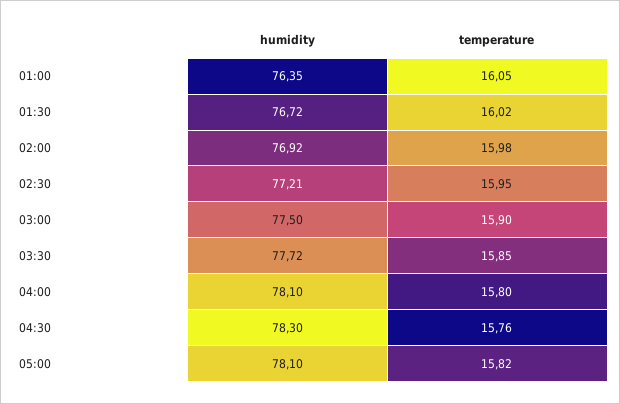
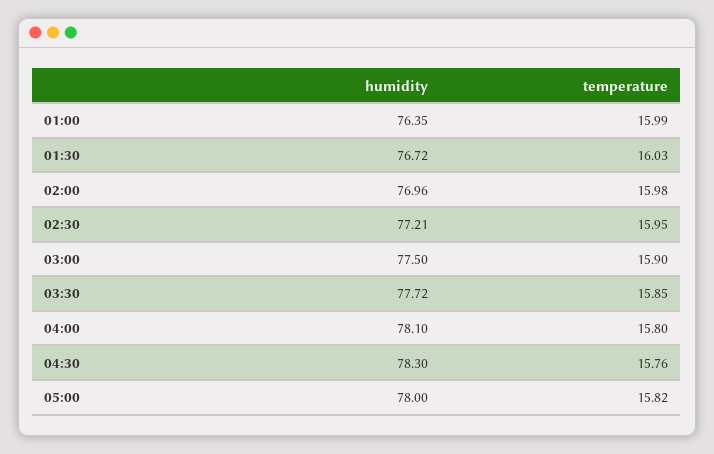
  {
    "humidity": {
      "01:00": 76.35,
      "01:30": 76.72,
-     "02:00": 76.92,
+     "02:00": 76.96,
      "02:30": 77.21,
      "03:00": 77.5,
      "03:30": 77.72,
      "04:00": 78.1,
      "04:30": 78.3,
-     "05:00": 78.1
+     "05:00": 78
    },
    "temperature": {
-     "01:00": 16.05,
+     "01:00": 15.99,
-     "01:30": 16.02,
+     "01:30": 16.03,
      "02:00": 15.98,
      "02:30": 15.95,
      "03:00": 15.9,
      "03:30": 15.85,
      "04:00": 15.8,
      "04:30": 15.76,
      "05:00": 15.82
    }
  }

